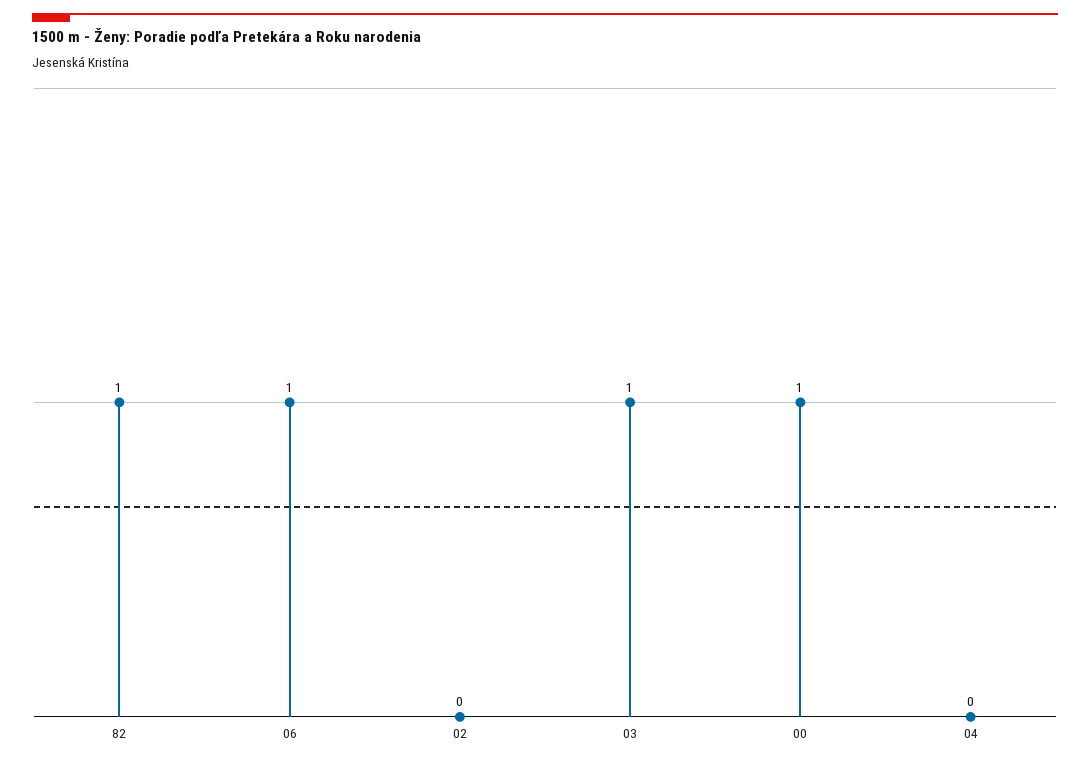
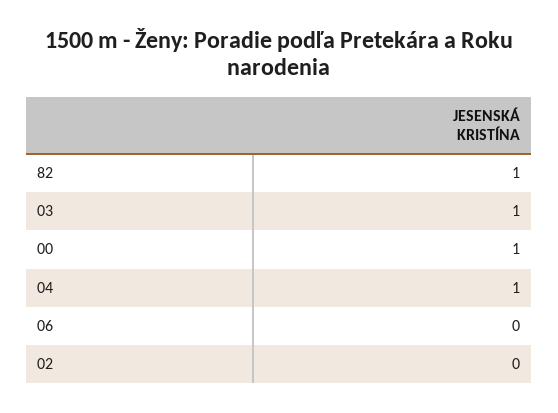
  {
    "82": 1,
-   "06": 1,
+   "06": 0,
    "02": 0,
    "03": 1,
    "00": 1,
-   "04": 0
+   "04": 1
  }

